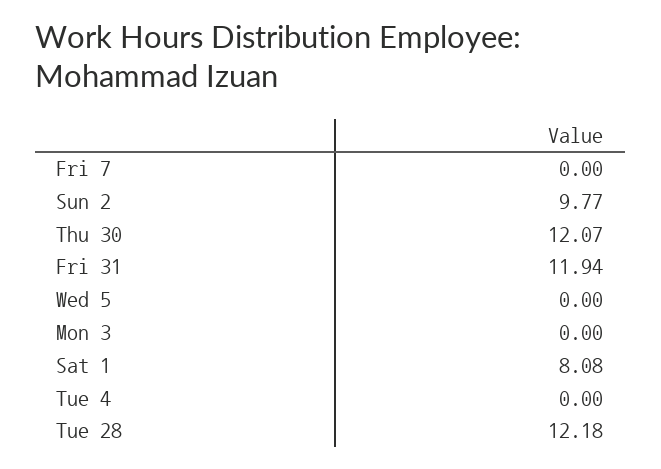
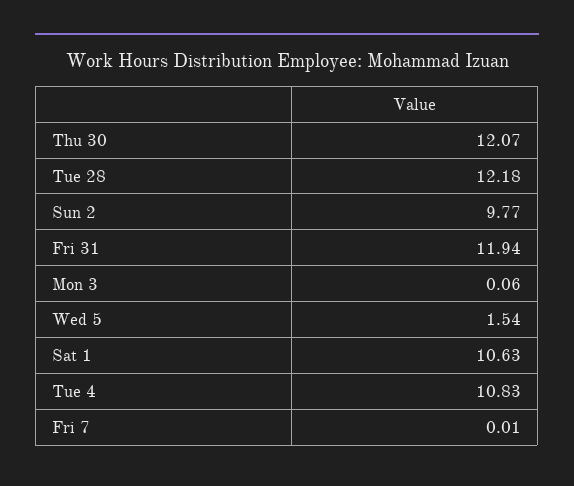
  {
-   "Fri 7": 0,
+   "Fri 7": 0.01,
    "Sun 2": 9.77,
    "Thu 30": 12.07,
    "Fri 31": 11.94,
-   "Wed 5": 0,
+   "Wed 5": 1.54,
-   "Mon 3": 0,
+   "Mon 3": 0.06,
-   "Sat 1": 8.08,
+   "Sat 1": 10.63,
-   "Tue 4": 0,
+   "Tue 4": 10.83,
    "Tue 28": 12.18
  }

